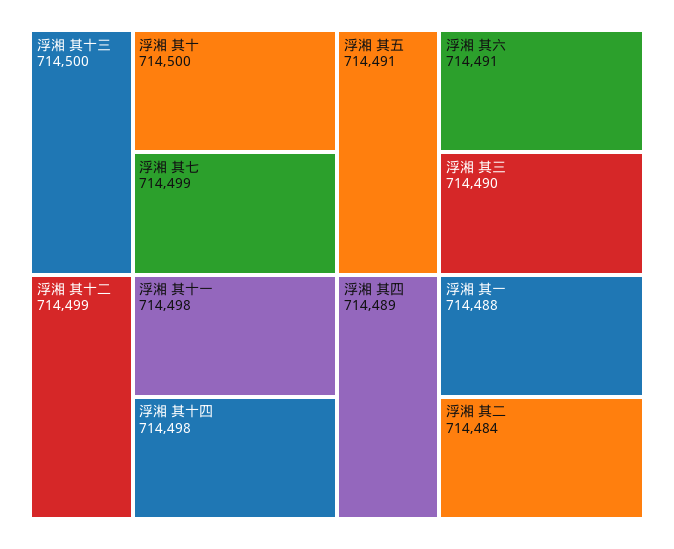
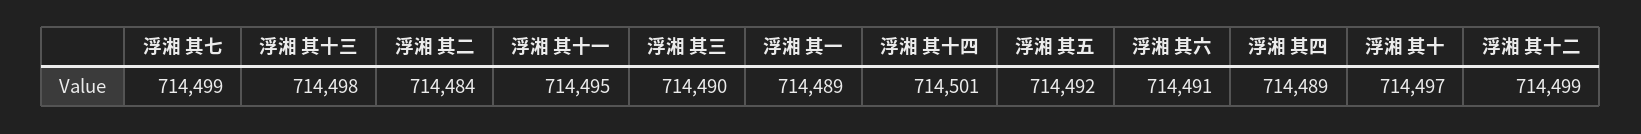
  {
-   "浮湘 其十三": 714500,
+   "浮湘 其十三": 714498,
-   "浮湘 其十": 714500,
+   "浮湘 其十": 714497,
    "浮湘 其七": 714499,
    "浮湘 其十二": 714499,
-   "浮湘 其十一": 714498,
+   "浮湘 其十一": 714495,
-   "浮湘 其十四": 714498,
+   "浮湘 其十四": 714501,
-   "浮湘 其五": 714491,
+   "浮湘 其五": 714492,
    "浮湘 其六": 714491,
    "浮湘 其三": 714490,
    "浮湘 其四": 714489,
-   "浮湘 其一": 714488,
+   "浮湘 其一": 714489,
    "浮湘 其二": 714484
  }

